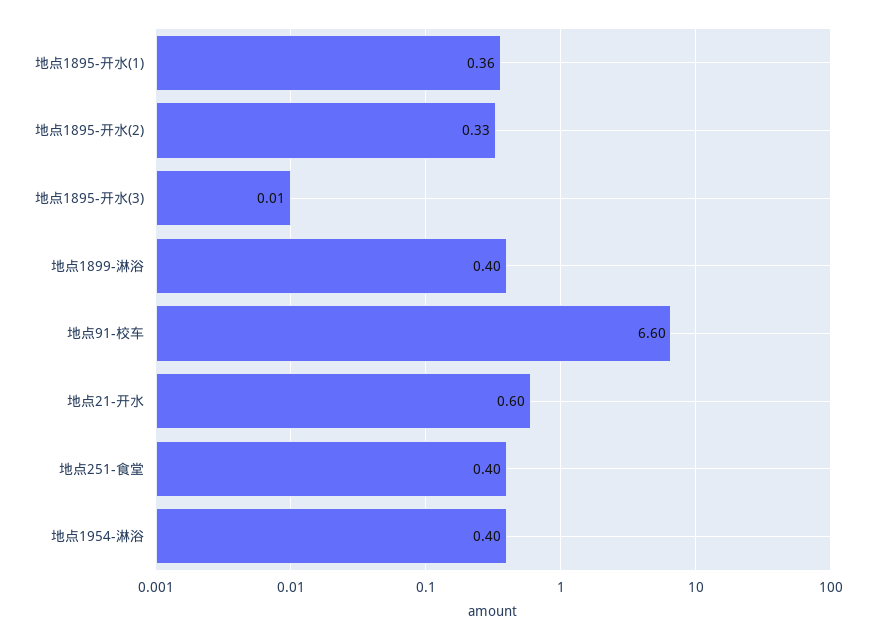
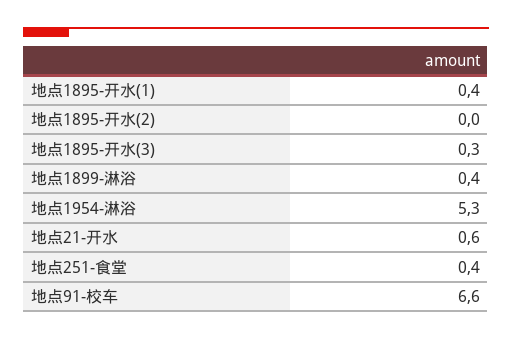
  {
    "地点1895-开水(1)": 0.36,
-   "地点1895-开水(2)": 0.33,
+   "地点1895-开水(2)": 0,
-   "地点1895-开水(3)": 0.01,
+   "地点1895-开水(3)": 0.3,
    "地点1899-淋浴": 0.4,
    "地点91-校车": 6.6,
    "地点21-开水": 0.6,
    "地点251-食堂": 0.4,
-   "地点1954-淋浴": 0.4
+   "地点1954-淋浴": 5.3
  }

